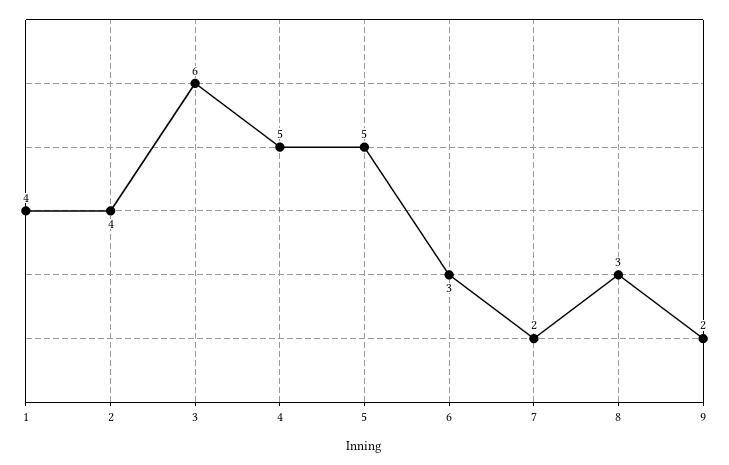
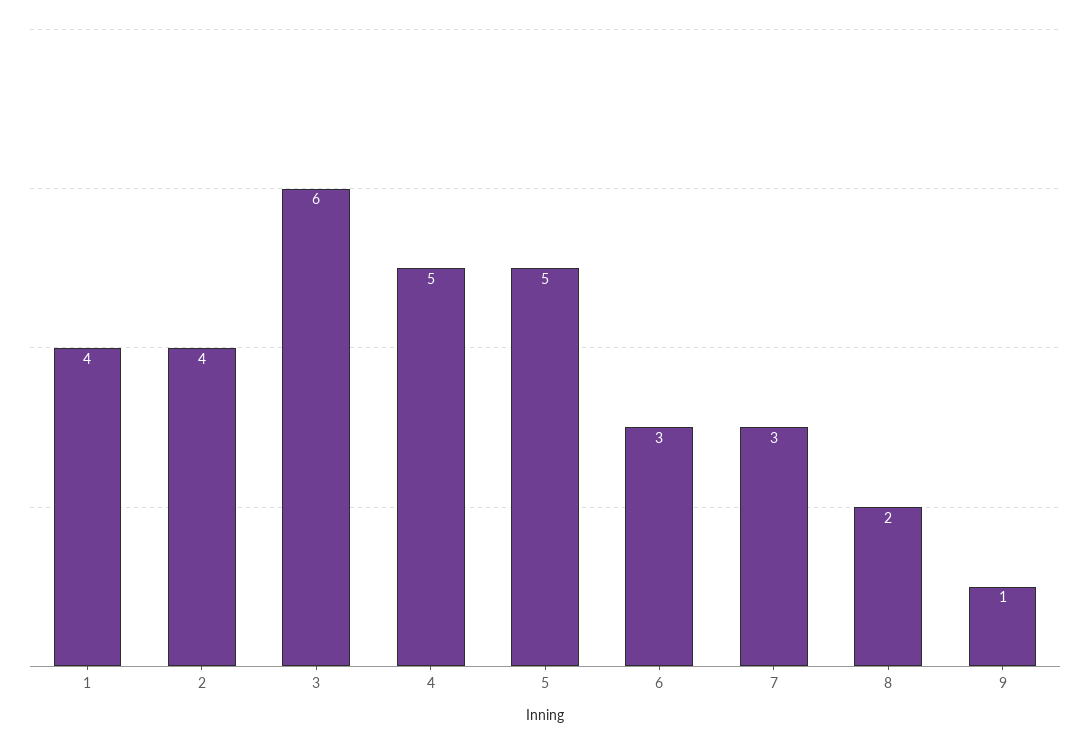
  {
    "1": 4,
    "2": 4,
    "3": 6,
    "4": 5,
    "5": 5,
    "6": 3,
-   "7": 2,
+   "7": 3,
-   "8": 3,
+   "8": 2,
-   "9": 2
+   "9": 1
  }

